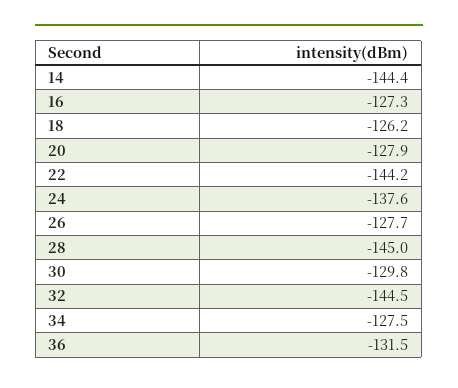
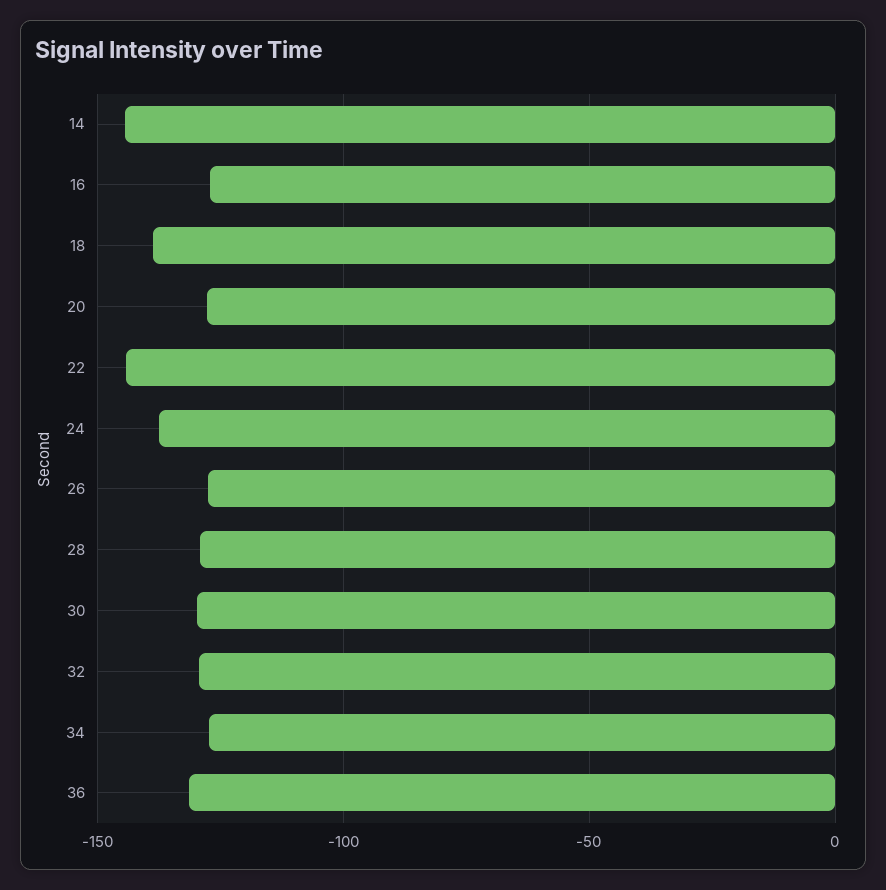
  {
    "14": -144.4,
    "16": -127.3,
-   "18": -126.2,
+   "18": -140,
    "20": -127.9,
    "22": -144.2,
    "24": -137.6,
    "26": -127.7,
-   "28": -145,
+   "28": -130,
    "30": -129.8,
-   "32": -144.5,
+   "32": -130,
    "34": -127.5,
    "36": -131.5
  }

